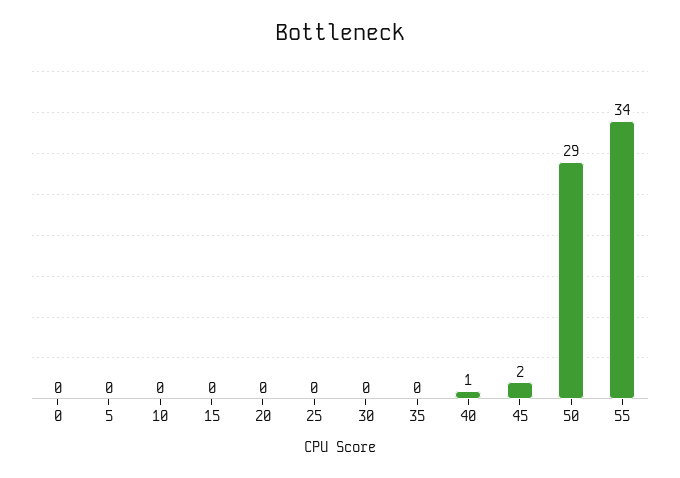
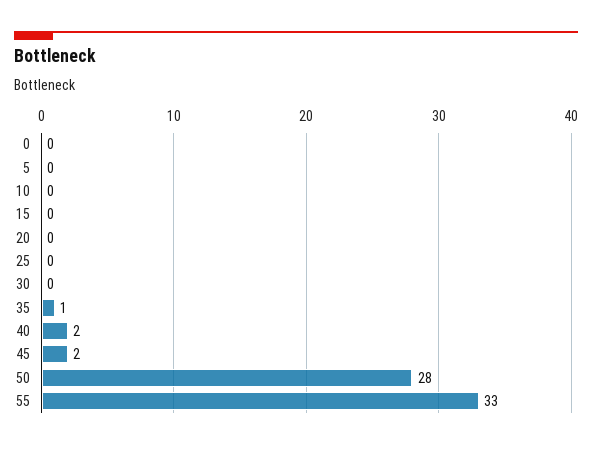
  {
    "0": 0,
    "5": 0,
    "10": 0,
    "15": 0,
    "20": 0,
    "25": 0,
    "30": 0,
-   "35": 0,
+   "35": 1,
-   "40": 1,
+   "40": 2,
    "45": 2,
-   "50": 29,
+   "50": 28,
-   "55": 34
+   "55": 33
  }

